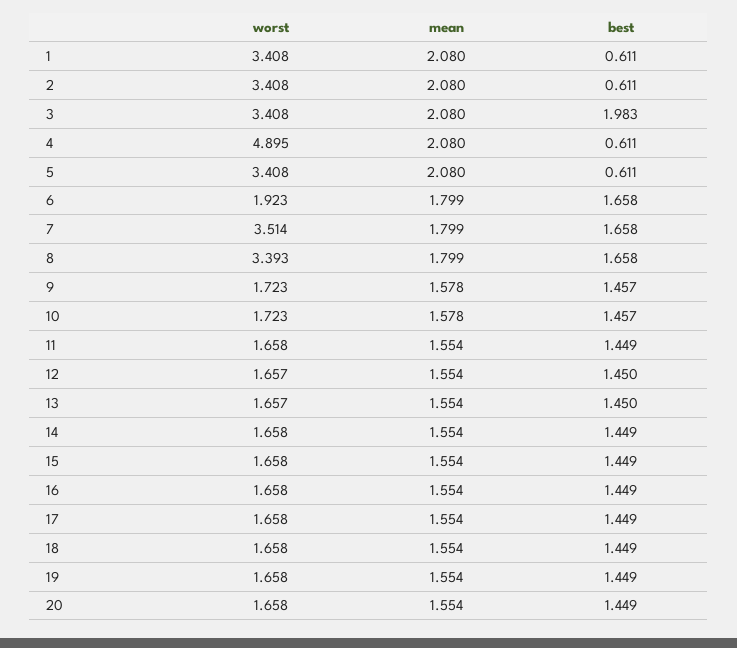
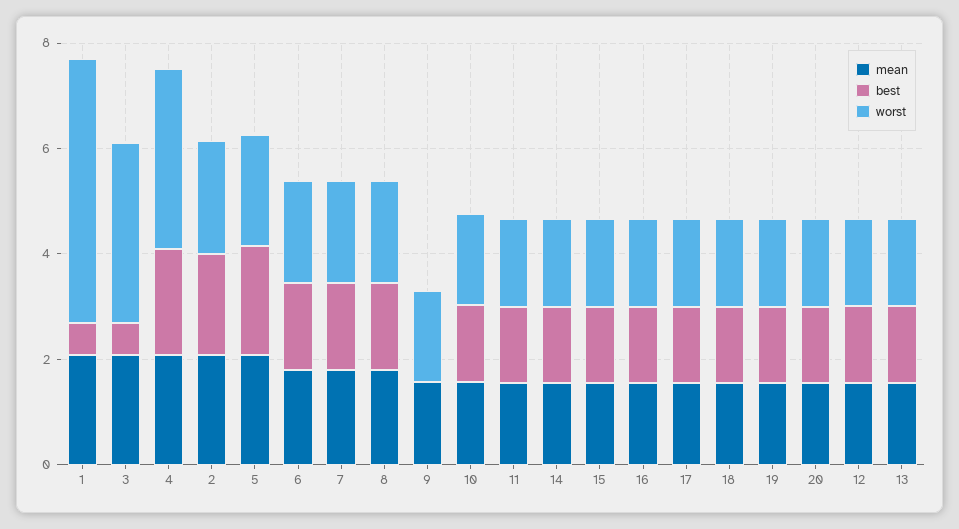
  {
    "worst": {
-     "1": 3.408,
+     "1": 5,
-     "2": 3.408,
+     "2": 2,
      "3": 3.408,
-     "4": 4.895,
+     "4": 3.5,
-     "5": 3.408,
+     "5": 2,
      "6": 1.923,
-     "7": 3.514,
+     "7": 2,
-     "8": 3.393,
+     "8": 2,
      "9": 1.723,
      "10": 1.723,
      "11": 1.658,
      "12": 1.657,
      "13": 1.657,
      "14": 1.658,
      "15": 1.658,
      "16": 1.658,
      "17": 1.658,
      "18": 1.658,
      "19": 1.658,
      "20": 1.658
    },
    "mean": {
      "1": 2.08,
      "2": 2.08,
      "3": 2.08,
      "4": 2.08,
      "5": 2.08,
      "6": 1.799,
      "7": 1.799,
      "8": 1.799,
      "9": 1.578,
      "10": 1.578,
      "11": 1.554,
      "12": 1.554,
      "13": 1.554,
      "14": 1.554,
      "15": 1.554,
      "16": 1.554,
      "17": 1.554,
      "18": 1.554,
      "19": 1.554,
      "20": 1.554
    },
    "best": {
      "1": 0.611,
-     "2": 0.611,
+     "2": 2,
-     "3": 1.983,
+     "3": 0.5,
-     "4": 0.611,
+     "4": 2,
-     "5": 0.611,
+     "5": 2,
      "6": 1.658,
      "7": 1.658,
      "8": 1.658,
-     "9": 1.457,
+     "9": 0,
      "10": 1.457,
      "11": 1.449,
      "12": 1.45,
      "13": 1.45,
      "14": 1.449,
      "15": 1.449,
      "16": 1.449,
      "17": 1.449,
      "18": 1.449,
      "19": 1.449,
      "20": 1.449
    }
  }

